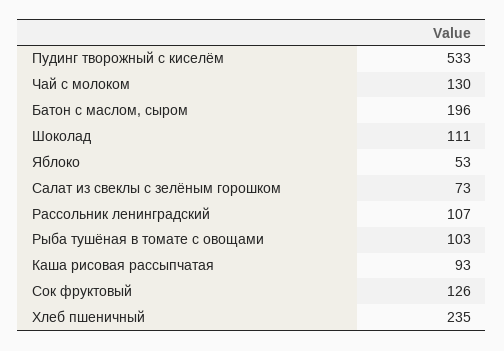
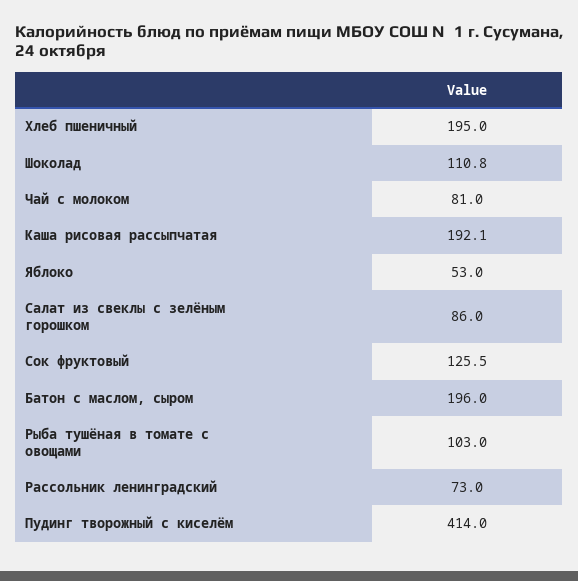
  {
-   "Пудинг творожный с киселём": 533,
+   "Пудинг творожный с киселём": 414,
-   "Чай с молоком": 130,
+   "Чай с молоком": 81,
    "Батон с маслом, сыром": 196,
    "Шоколад": 110.8,
    "Яблоко": 53,
-   "Салат из свеклы с зелёным горошком": 73,
+   "Салат из свеклы с зелёным горошком": 86,
-   "Рассольник ленинградский": 107,
+   "Рассольник ленинградский": 73,
    "Рыба тушёная в томате с овощами": 103,
-   "Каша рисовая рассыпчатая": 93,
+   "Каша рисовая рассыпчатая": 192.1,
    "Сок фруктовый": 125.5,
-   "Хлеб пшеничный": 235
+   "Хлеб пшеничный": 195
  }

